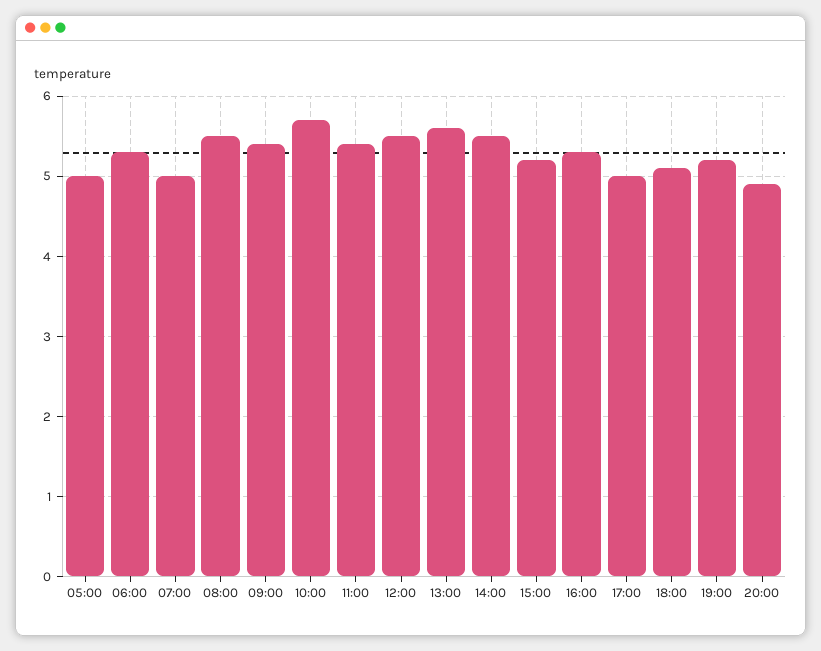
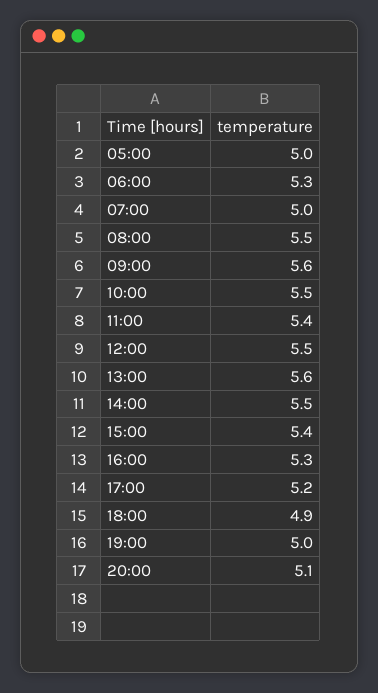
  {
    "05:00": 5,
    "06:00": 5.3,
    "07:00": 5,
    "08:00": 5.5,
-   "09:00": 5.4,
+   "09:00": 5.6,
-   "10:00": 5.7,
+   "10:00": 5.5,
    "11:00": 5.4,
    "12:00": 5.5,
    "13:00": 5.6,
    "14:00": 5.5,
-   "15:00": 5.2,
+   "15:00": 5.4,
    "16:00": 5.3,
-   "17:00": 5,
+   "17:00": 5.2,
-   "18:00": 5.1,
+   "18:00": 4.9,
-   "19:00": 5.2,
+   "19:00": 5,
-   "20:00": 4.9
+   "20:00": 5.1
  }

